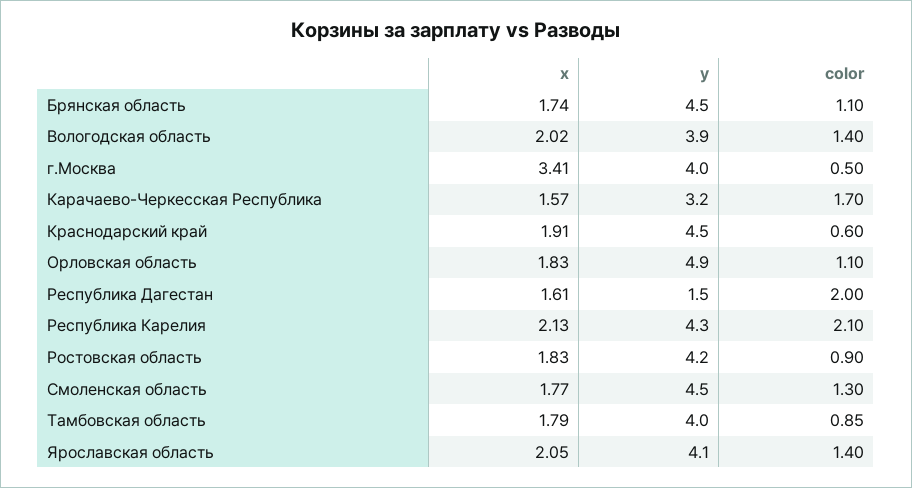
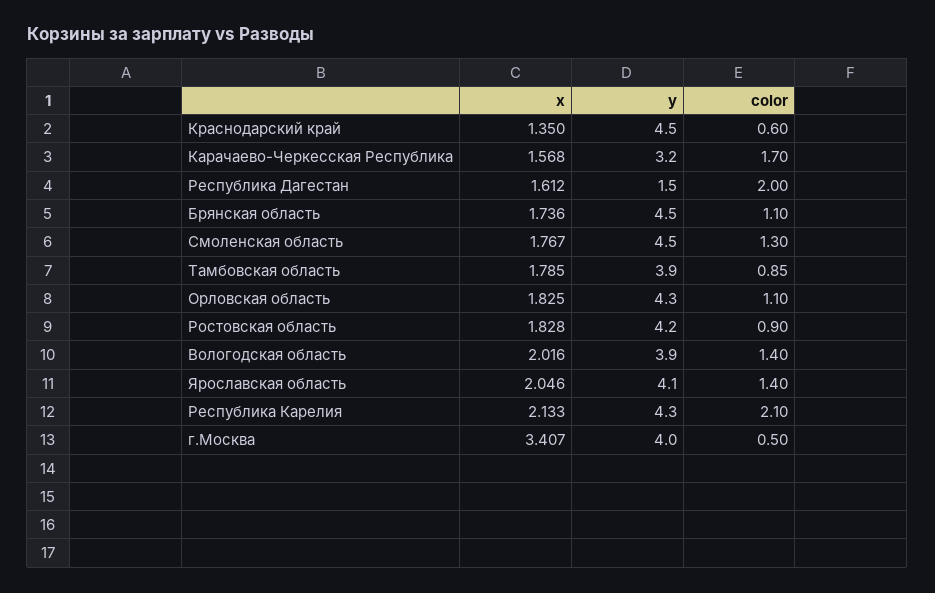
  {
    "x": {
      "Брянская область": 1.736,
      "Вологодская область": 2.016,
      "г.Москва": 3.407,
      "Карачаево-Черкесская Республика": 1.568,
-     "Краснодарский край": 1.91,
+     "Краснодарский край": 1.35,
      "Орловская область": 1.825,
      "Республика Дагестан": 1.612,
      "Республика Карелия": 2.133,
      "Ростовская область": 1.828,
      "Смоленская область": 1.767,
      "Тамбовская область": 1.785,
      "Ярославская область": 2.046
    },
    "y": {
      "Брянская область": 4.5,
      "Вологодская область": 3.9,
      "г.Москва": 4,
      "Карачаево-Черкесская Республика": 3.2,
      "Краснодарский край": 4.5,
-     "Орловская область": 4.9,
+     "Орловская область": 4.3,
      "Республика Дагестан": 1.5,
      "Республика Карелия": 4.3,
      "Ростовская область": 4.2,
      "Смоленская область": 4.5,
-     "Тамбовская область": 4,
+     "Тамбовская область": 3.9,
      "Ярославская область": 4.1
    },
    "color": {
      "Брянская область": 1.1,
      "Вологодская область": 1.4,
      "г.Москва": 0.5,
      "Карачаево-Черкесская Республика": 1.7,
      "Краснодарский край": 0.6,
      "Орловская область": 1.1,
      "Республика Дагестан": 2,
      "Республика Карелия": 2.1,
      "Ростовская область": 0.9,
      "Смоленская область": 1.3,
      "Тамбовская область": 0.85,
      "Ярославская область": 1.4
    }
  }

